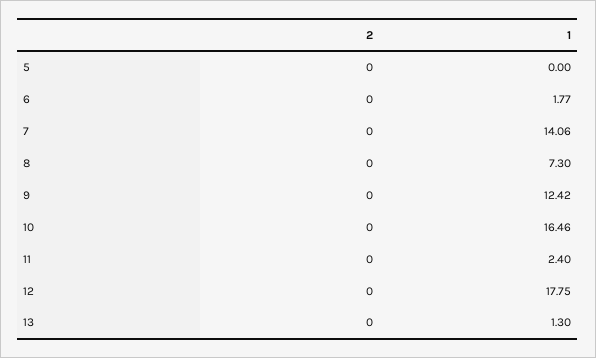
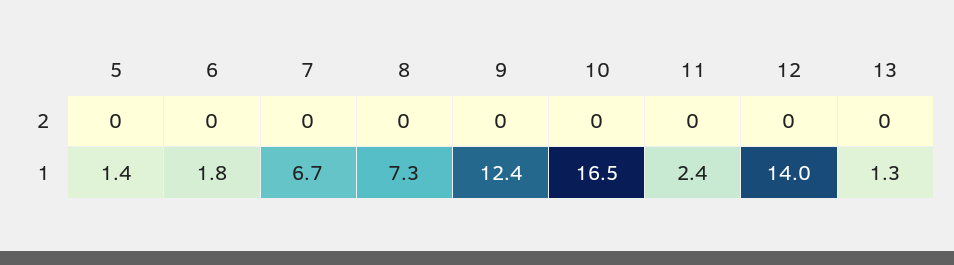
  {
    "2": {
      "5": 0,
      "6": 0,
      "7": 0,
      "8": 0,
      "9": 0,
      "10": 0,
      "11": 0,
      "12": 0,
      "13": 0
    },
    "1": {
-     "5": 0,
+     "5": 1.4,
      "6": 1.77,
-     "7": 14.06,
+     "7": 6.7,
      "8": 7.3,
      "9": 12.42,
      "10": 16.46,
      "11": 2.4,
-     "12": 17.75,
+     "12": 14,
      "13": 1.3
    }
  }

